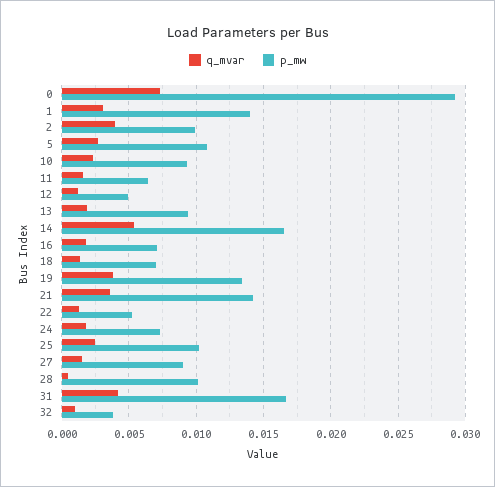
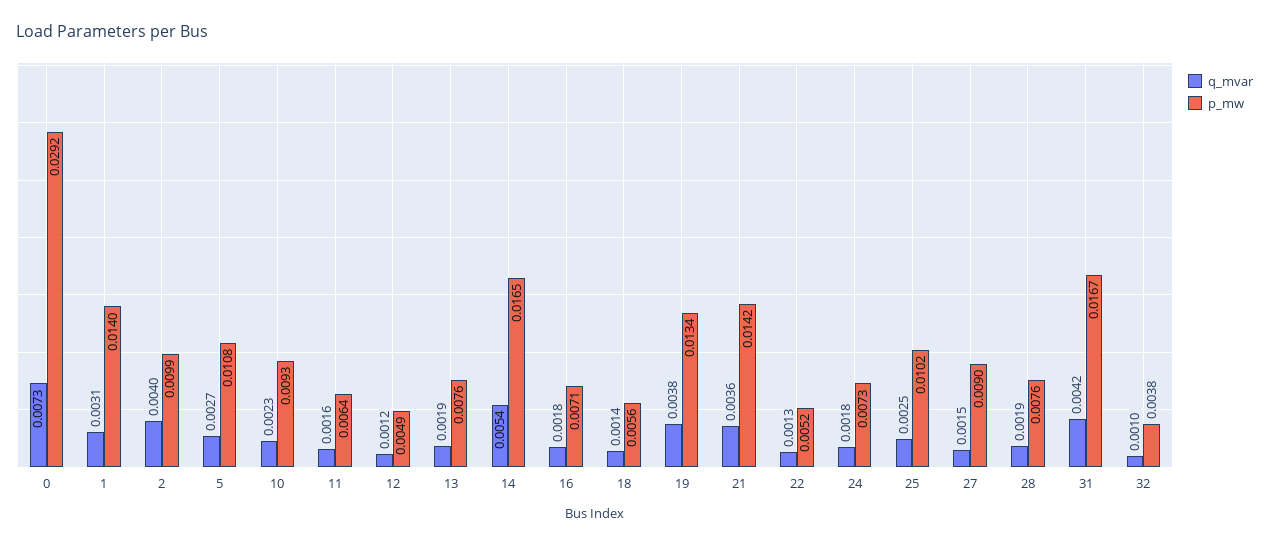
  {
    "q_mvar": {
      "0": 0.0073,
      "1": 0.0031,
      "2": 0.004,
      "5": 0.0027,
      "10": 0.0023,
      "11": 0.0016,
      "12": 0.0012,
      "13": 0.0019,
      "14": 0.0054,
      "16": 0.0018,
      "18": 0.0014,
      "19": 0.0038,
      "21": 0.0036,
      "22": 0.0013,
      "24": 0.0018,
      "25": 0.0025,
      "27": 0.0015,
-     "28": 0.0005,
+     "28": 0.0019,
      "31": 0.0042,
      "32": 0.001
    },
    "p_mw": {
      "0": 0.0292,
      "1": 0.014,
      "2": 0.0099,
      "5": 0.0108,
      "10": 0.0093,
      "11": 0.0064,
      "12": 0.0049,
-     "13": 0.0095,
+     "13": 0.0076,
      "14": 0.0165,
      "16": 0.0071,
-     "18": 0.007,
+     "18": 0.0056,
      "19": 0.0134,
      "21": 0.0142,
      "22": 0.0052,
      "24": 0.0073,
      "25": 0.0102,
      "27": 0.009,
-     "28": 0.01,
+     "28": 0.0076,
      "31": 0.0167,
      "32": 0.0038
    }
  }

